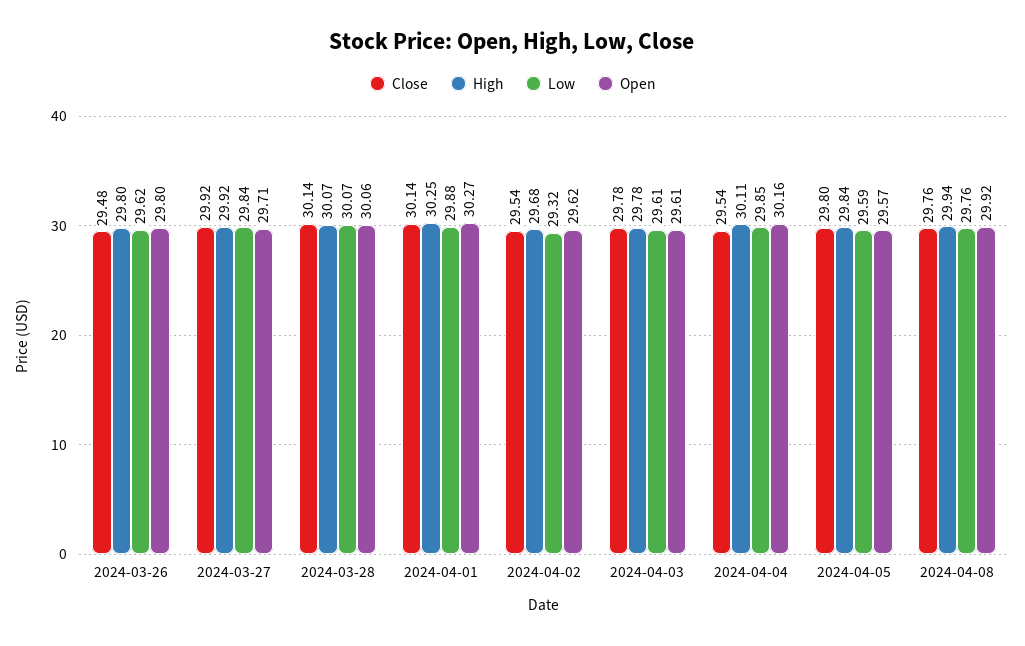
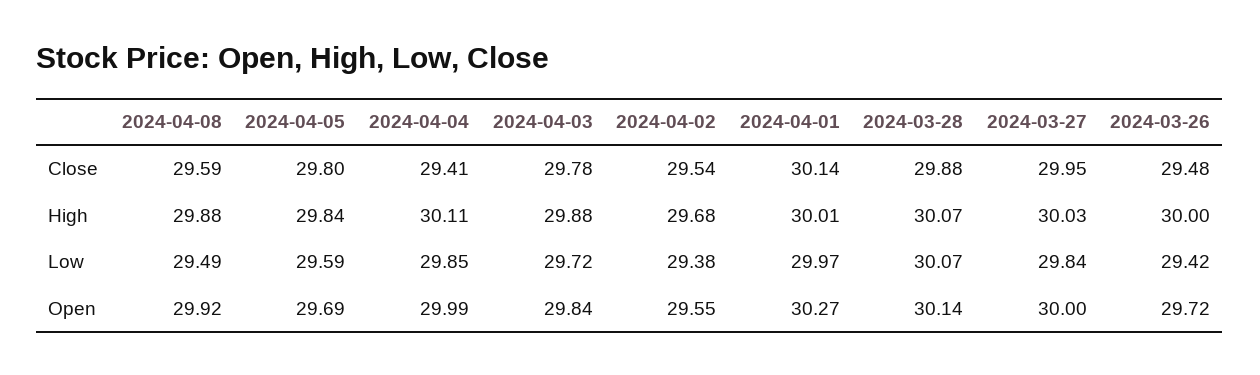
  {
    "Close": {
      "2024-03-26": 29.48,
-     "2024-03-27": 29.92,
+     "2024-03-27": 29.95,
-     "2024-03-28": 30.14,
+     "2024-03-28": 29.88,
      "2024-04-01": 30.14,
      "2024-04-02": 29.54,
      "2024-04-03": 29.78,
-     "2024-04-04": 29.54,
+     "2024-04-04": 29.41,
      "2024-04-05": 29.8,
-     "2024-04-08": 29.76
+     "2024-04-08": 29.59
    },
    "High": {
-     "2024-03-26": 29.8,
+     "2024-03-26": 30,
-     "2024-03-27": 29.92,
+     "2024-03-27": 30.03,
      "2024-03-28": 30.07,
-     "2024-04-01": 30.25,
+     "2024-04-01": 30.01,
      "2024-04-02": 29.68,
-     "2024-04-03": 29.78,
+     "2024-04-03": 29.88,
      "2024-04-04": 30.11,
      "2024-04-05": 29.84,
-     "2024-04-08": 29.94
+     "2024-04-08": 29.88
    },
    "Low": {
-     "2024-03-26": 29.62,
+     "2024-03-26": 29.42,
      "2024-03-27": 29.84,
      "2024-03-28": 30.07,
-     "2024-04-01": 29.88,
+     "2024-04-01": 29.97,
-     "2024-04-02": 29.32,
+     "2024-04-02": 29.38,
-     "2024-04-03": 29.61,
+     "2024-04-03": 29.72,
      "2024-04-04": 29.85,
      "2024-04-05": 29.59,
-     "2024-04-08": 29.76
+     "2024-04-08": 29.49
    },
    "Open": {
-     "2024-03-26": 29.8,
+     "2024-03-26": 29.72,
-     "2024-03-27": 29.71,
+     "2024-03-27": 30,
-     "2024-03-28": 30.06,
+     "2024-03-28": 30.14,
      "2024-04-01": 30.27,
-     "2024-04-02": 29.62,
+     "2024-04-02": 29.55,
-     "2024-04-03": 29.61,
+     "2024-04-03": 29.84,
-     "2024-04-04": 30.16,
+     "2024-04-04": 29.99,
-     "2024-04-05": 29.57,
+     "2024-04-05": 29.69,
      "2024-04-08": 29.92
    }
  }

